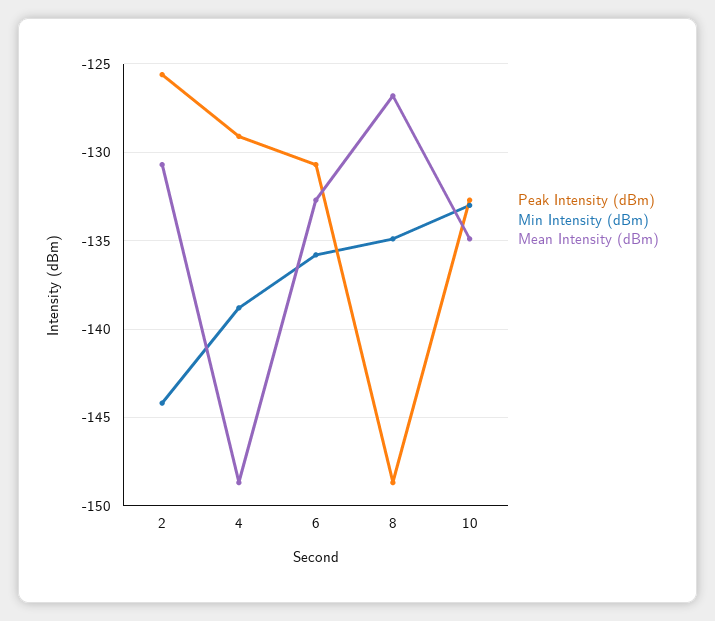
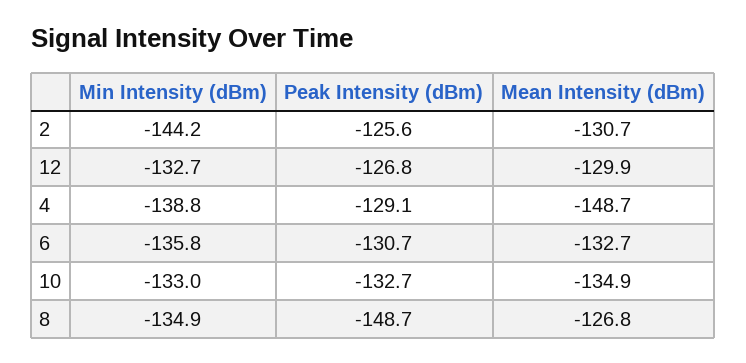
  {
    "Peak Intensity (dBm)": {
      "2": -125.6,
      "4": -129.1,
      "6": -130.7,
      "8": -148.7,
-     "10": -132.7
+     "10": -132.7,
+     "12": -126.8
    },
    "Min Intensity (dBm)": {
      "2": -144.2,
      "4": -138.8,
      "6": -135.8,
      "8": -134.9,
-     "10": -133
+     "10": -133,
+     "12": -132.7
    },
    "Mean Intensity (dBm)": {
      "2": -130.7,
      "4": -148.7,
      "6": -132.7,
      "8": -126.8,
-     "10": -134.9
+     "10": -134.9,
+     "12": -129.9
    }
  }

